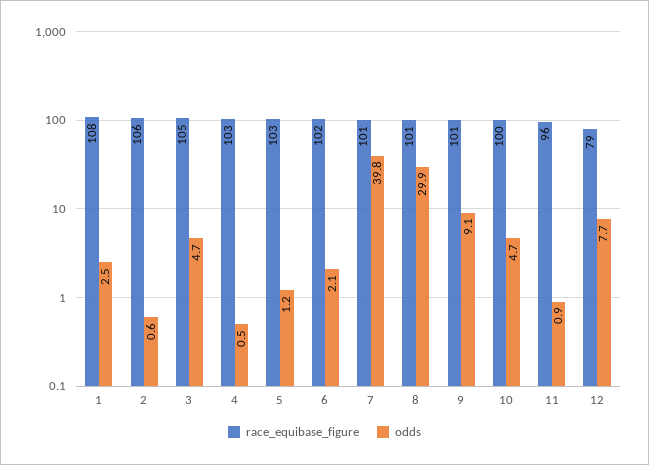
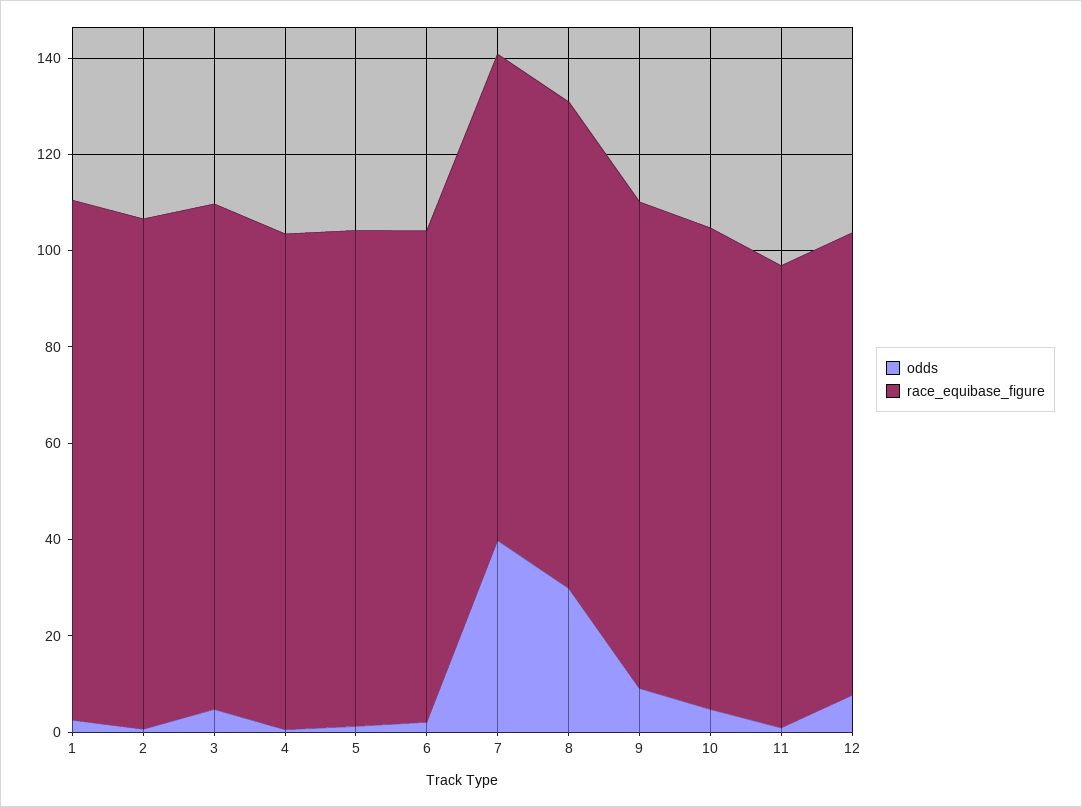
  {
    "race_equibase_figure": {
      "1": 108,
      "2": 106,
      "3": 105,
      "4": 103,
      "5": 103,
      "6": 102,
      "7": 101,
      "8": 101,
      "9": 101,
      "10": 100,
      "11": 96,
-     "12": 79
+     "12": 95
    },
    "odds": {
      "1": 2.5,
      "2": 0.6,
      "3": 4.7,
      "4": 0.5,
      "5": 1.2,
      "6": 2.1,
      "7": 39.8,
      "8": 29.9,
      "9": 9.1,
      "10": 4.7,
      "11": 0.9,
      "12": 7.7
    }
  }

